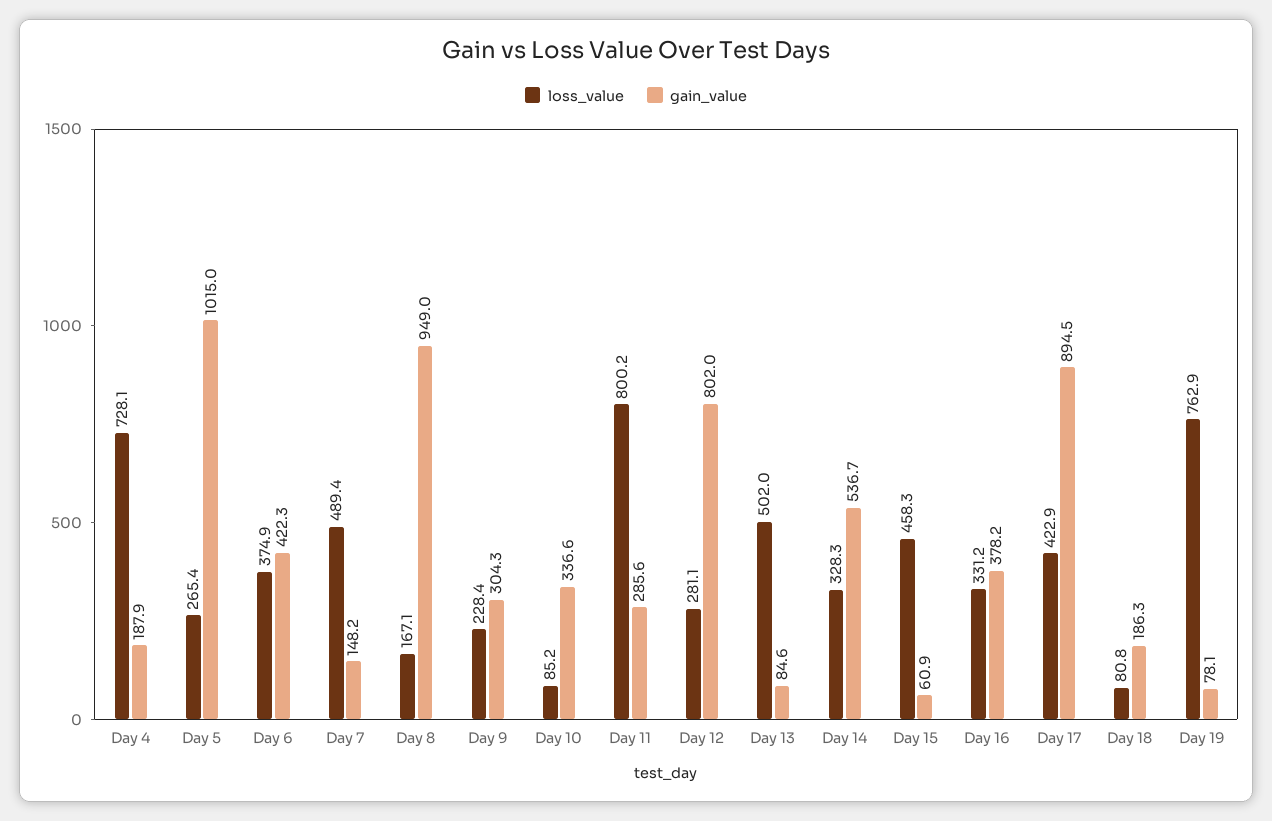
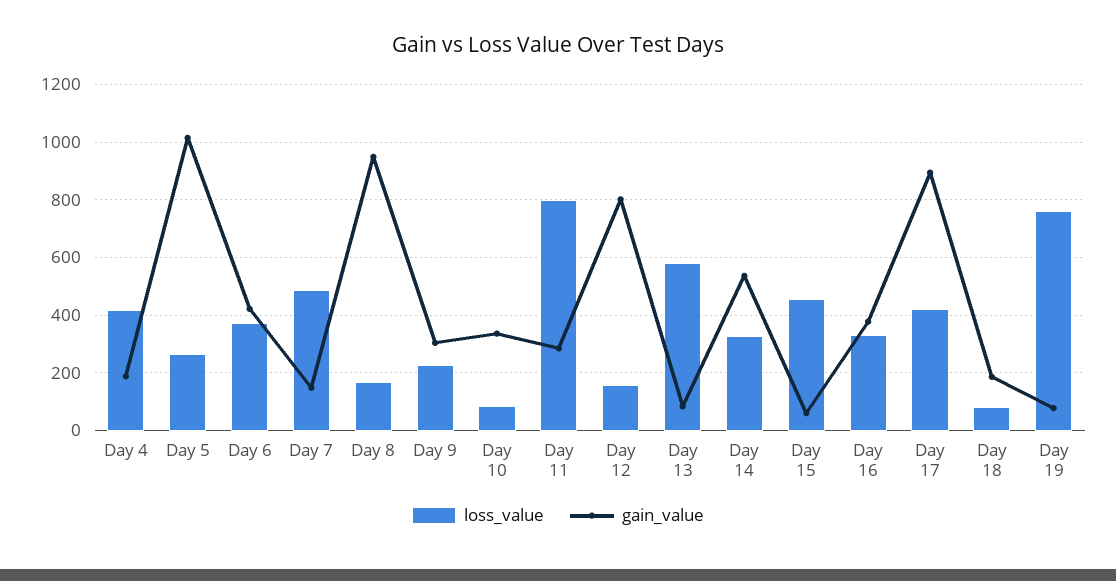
  {
    "loss_value": {
-     "Day 4": 728.1,
+     "Day 4": 425,
      "Day 5": 265.4,
      "Day 6": 374.9,
      "Day 7": 489.4,
      "Day 8": 167.1,
      "Day 9": 228.4,
      "Day 10": 85.2,
      "Day 11": 800.2,
-     "Day 12": 281.1,
+     "Day 12": 150,
-     "Day 13": 502,
+     "Day 13": 575,
      "Day 14": 328.3,
      "Day 15": 458.3,
      "Day 16": 331.2,
      "Day 17": 422.9,
      "Day 18": 80.8,
      "Day 19": 762.9
    },
    "gain_value": {
      "Day 4": 187.9,
      "Day 5": 1015,
      "Day 6": 422.3,
      "Day 7": 148.2,
      "Day 8": 949,
      "Day 9": 304.3,
      "Day 10": 336.6,
      "Day 11": 285.6,
      "Day 12": 802,
      "Day 13": 84.6,
      "Day 14": 536.7,
      "Day 15": 60.9,
      "Day 16": 378.2,
      "Day 17": 894.5,
      "Day 18": 186.3,
      "Day 19": 78.1
    }
  }

